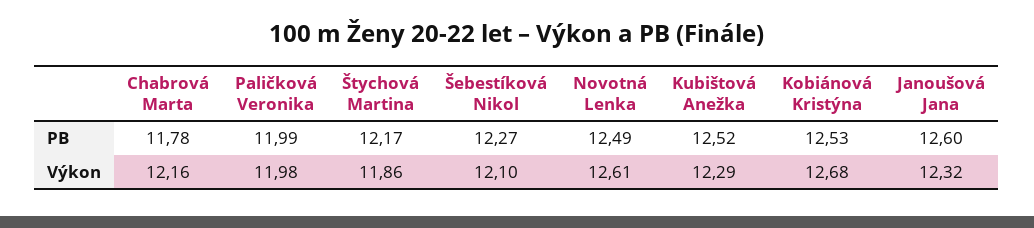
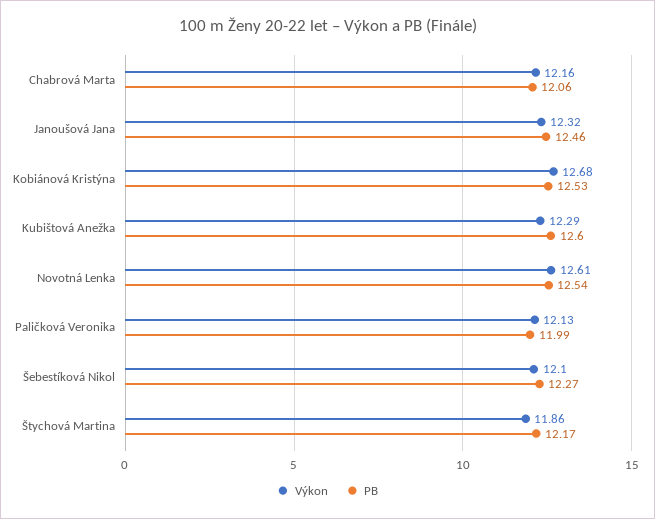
  {
    "PB": {
-     "Chabrová Marta": 11.78,
+     "Chabrová Marta": 12.06,
      "Paličková Veronika": 11.99,
      "Štychová Martina": 12.17,
      "Šebestíková Nikol": 12.27,
-     "Novotná Lenka": 12.49,
+     "Novotná Lenka": 12.54,
-     "Kubištová Anežka": 12.52,
+     "Kubištová Anežka": 12.6,
      "Kobiánová Kristýna": 12.53,
-     "Janoušová Jana": 12.6
+     "Janoušová Jana": 12.46
    },
    "Výkon": {
      "Chabrová Marta": 12.16,
-     "Paličková Veronika": 11.98,
+     "Paličková Veronika": 12.13,
      "Štychová Martina": 11.86,
      "Šebestíková Nikol": 12.1,
      "Novotná Lenka": 12.61,
      "Kubištová Anežka": 12.29,
      "Kobiánová Kristýna": 12.68,
      "Janoušová Jana": 12.32
    }
  }

